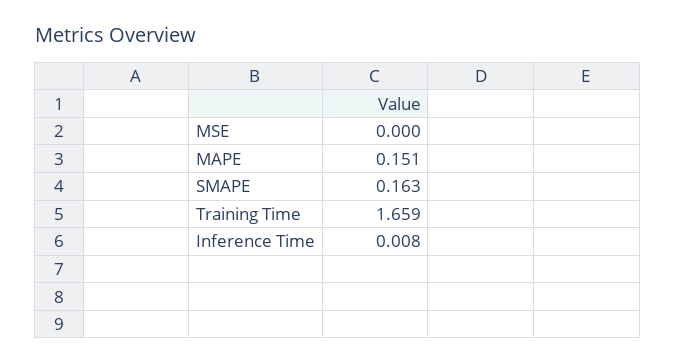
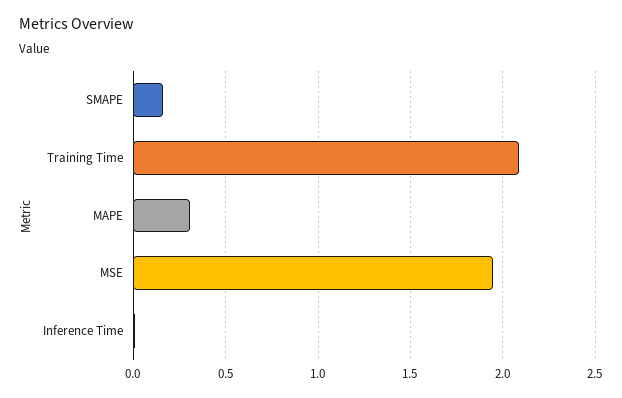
  {
-   "MSE": 0,
+   "MSE": 1.95,
-   "MAPE": 0.151,
+   "MAPE": 0.3,
    "SMAPE": 0.163,
-   "Training Time": 1.659,
+   "Training Time": 2.1,
    "Inference Time": 0.008
  }

